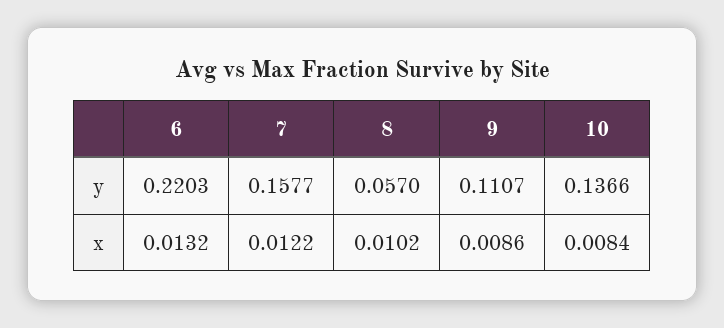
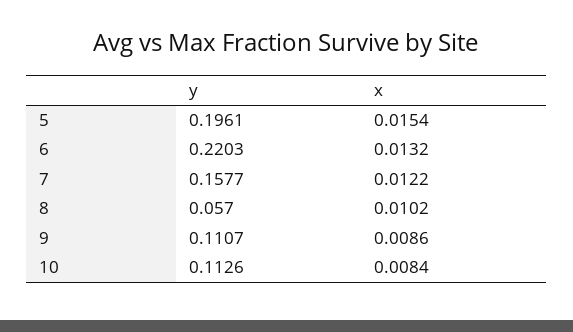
  {
    "6": {
      "y": 0.2203,
      "x": 0.0132
    },
    "7": {
      "y": 0.1577,
      "x": 0.0122
    },
    "8": {
      "y": 0.057,
      "x": 0.0102
    },
    "9": {
      "y": 0.1107,
      "x": 0.0086
    },
    "10": {
-     "y": 0.1366,
+     "y": 0.1126,
      "x": 0.0084
-   }
+   },
+   "5": {
+     "y": 0.1961,
+     "x": 0.0154
+   }
  }

